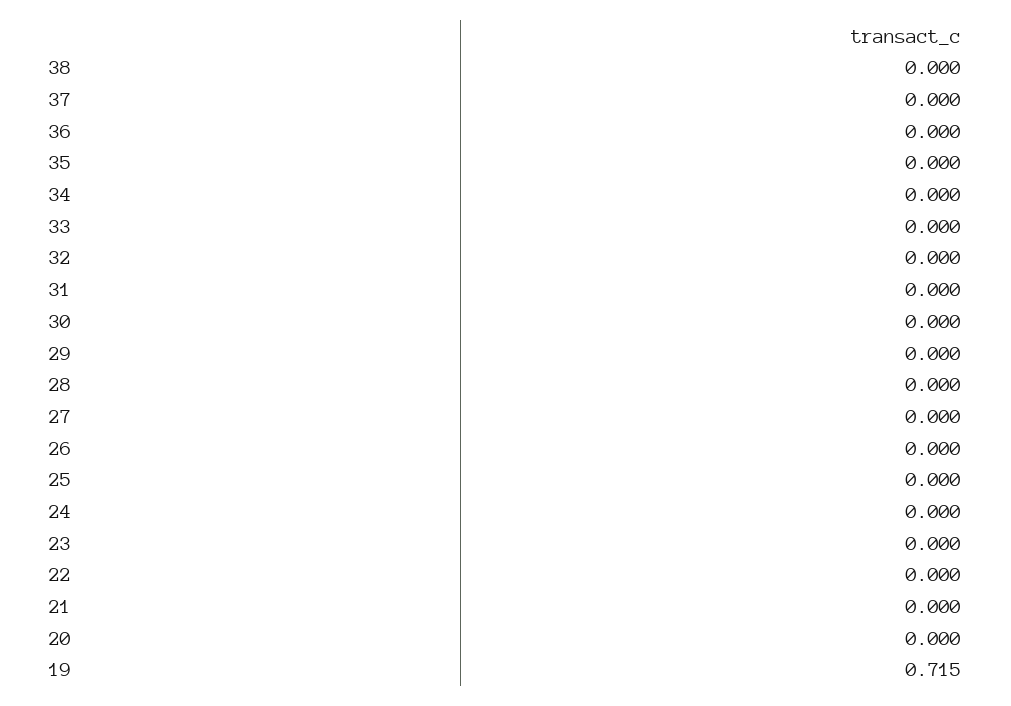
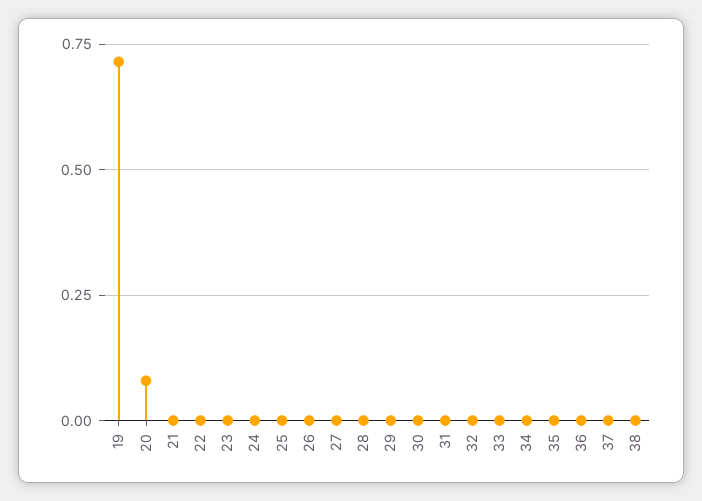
  {
    "38": 0,
    "37": 0,
    "36": 0,
    "35": 0,
    "34": 0,
    "33": 0,
    "32": 0,
    "31": 0,
    "30": 0,
    "29": 0,
    "28": 0,
    "27": 0,
    "26": 0,
    "25": 0,
    "24": 0,
    "23": 0,
    "22": 0,
    "21": 0,
-   "20": 0,
+   "20": 0.075,
    "19": 0.715
  }

